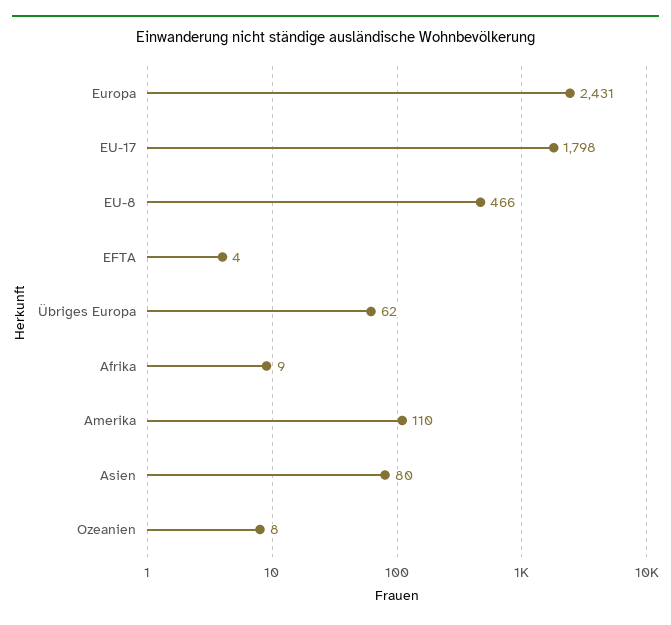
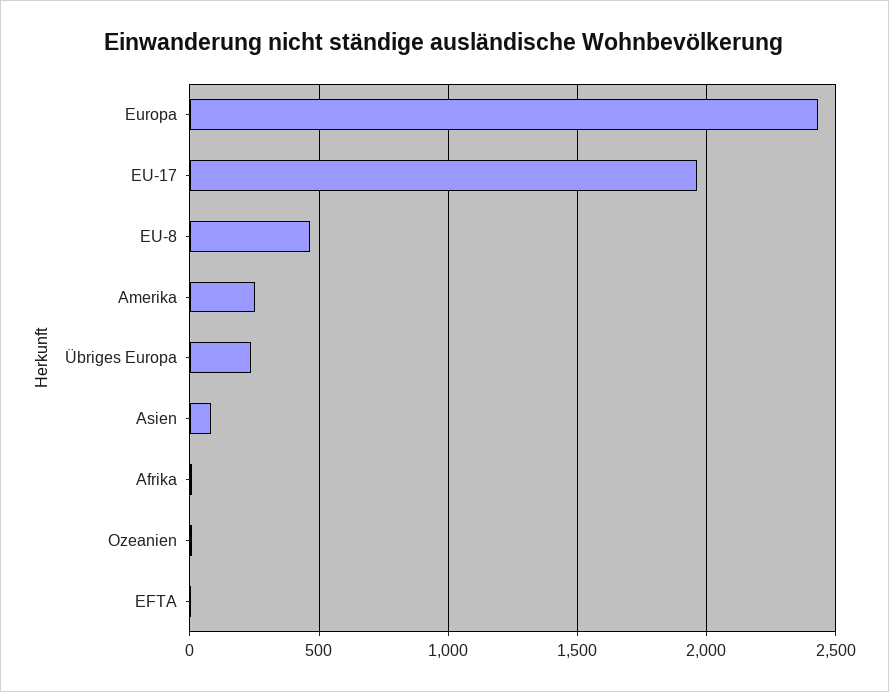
  {
    "Europa": 2431,
-   "EU-17": 1798,
+   "EU-17": 1950,
    "EU-8": 466,
    "EFTA": 4,
-   "Übriges Europa": 62,
+   "Übriges Europa": 250,
    "Afrika": 9,
-   "Amerika": 110,
+   "Amerika": 250,
    "Asien": 80,
    "Ozeanien": 8
  }

